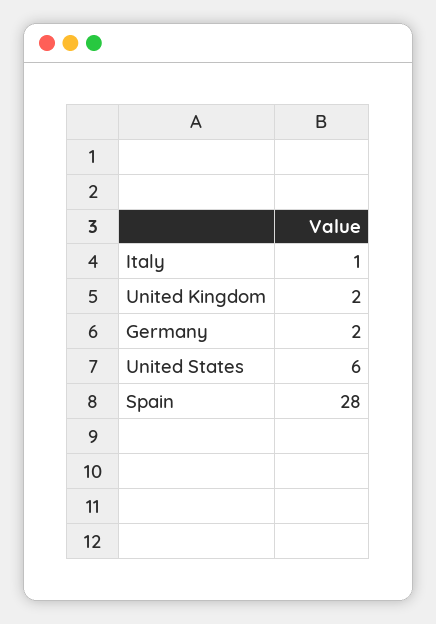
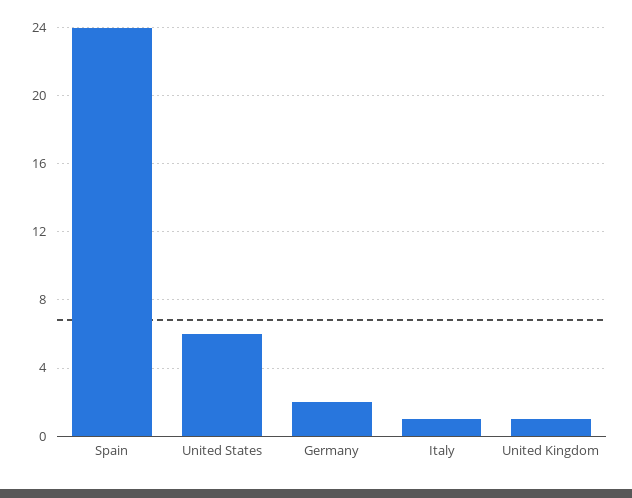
  {
    "Italy": 1,
-   "United Kingdom": 2,
+   "United Kingdom": 1,
    "Germany": 2,
    "United States": 6,
-   "Spain": 28
+   "Spain": 24
  }

